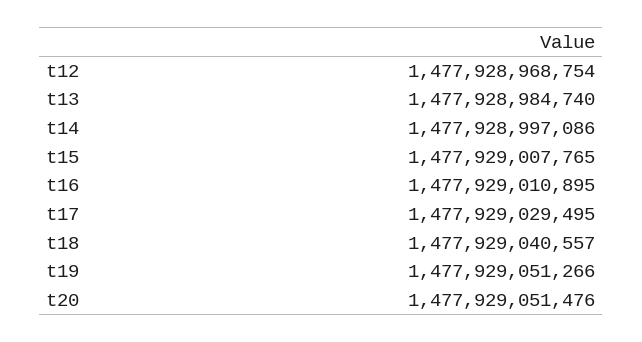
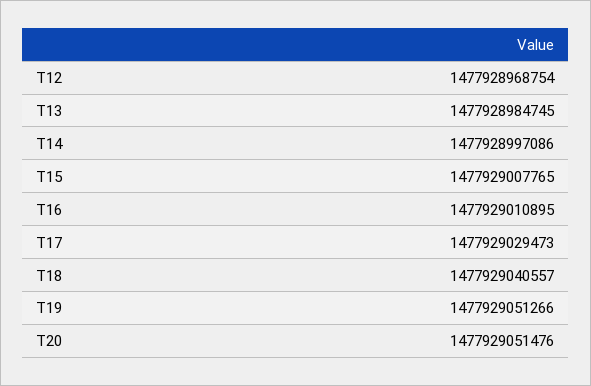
  {
    "t12": 1477928968754,
-   "t13": 1477928984740,
+   "t13": 1477928984745,
    "t14": 1477928997086,
    "t15": 1477929007765,
    "t16": 1477929010895,
-   "t17": 1477929029495,
+   "t17": 1477929029473,
    "t18": 1477929040557,
    "t19": 1477929051266,
    "t20": 1477929051476
  }

